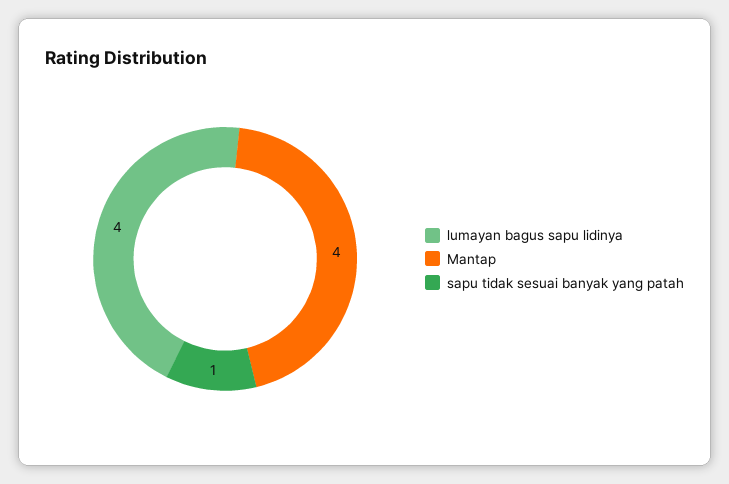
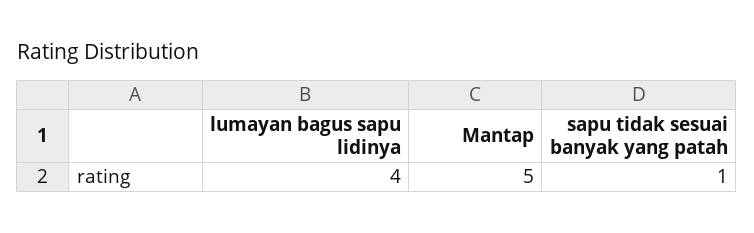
  {
    "lumayan bagus sapu lidinya": 4,
-   "Mantap": 4,
+   "Mantap": 5,
    "sapu tidak sesuai banyak yang patah": 1
  }

